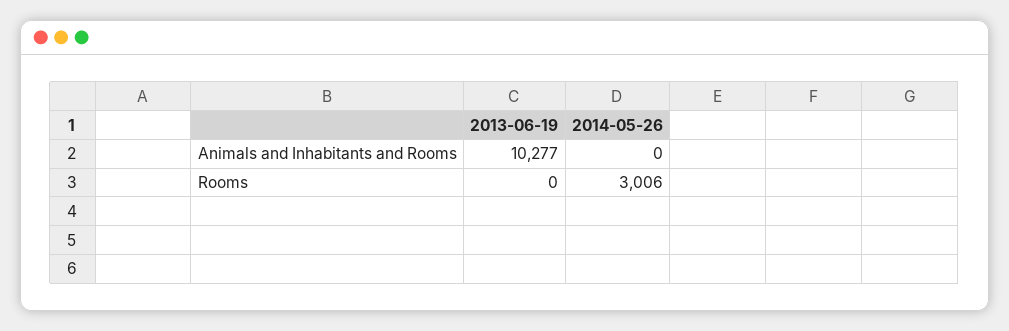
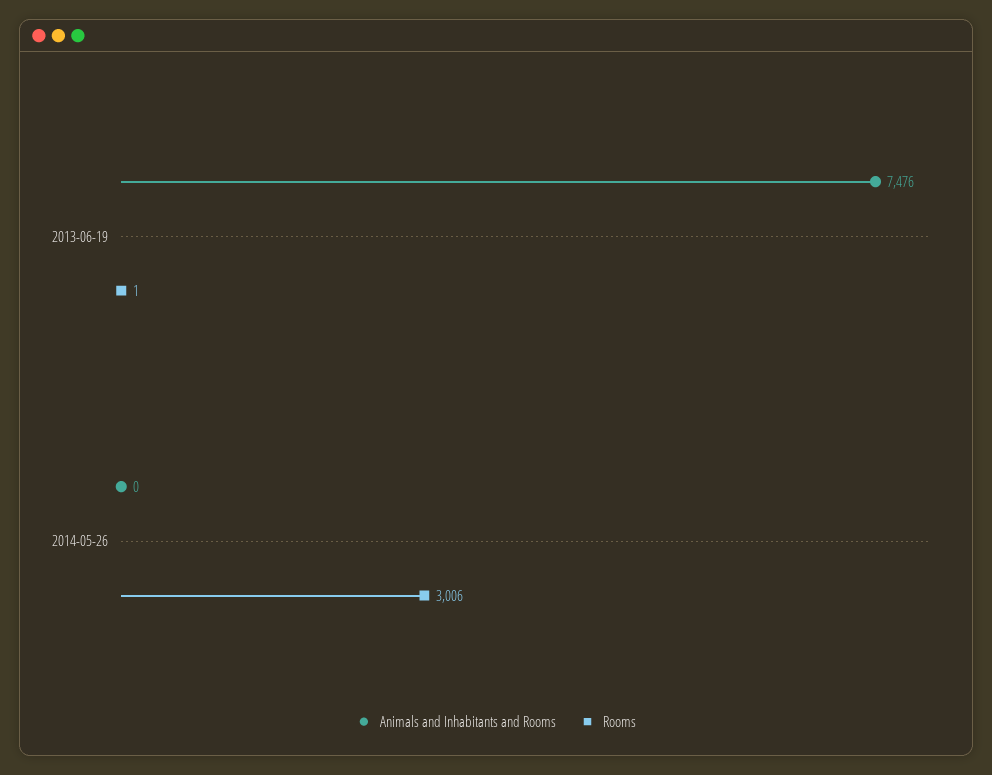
  {
    "Animals and Inhabitants and Rooms": {
-     "2013-06-19": 10277,
+     "2013-06-19": 7476,
      "2014-05-26": 0
    },
    "Rooms": {
-     "2013-06-19": 0,
+     "2013-06-19": 1,
      "2014-05-26": 3006
    }
  }

